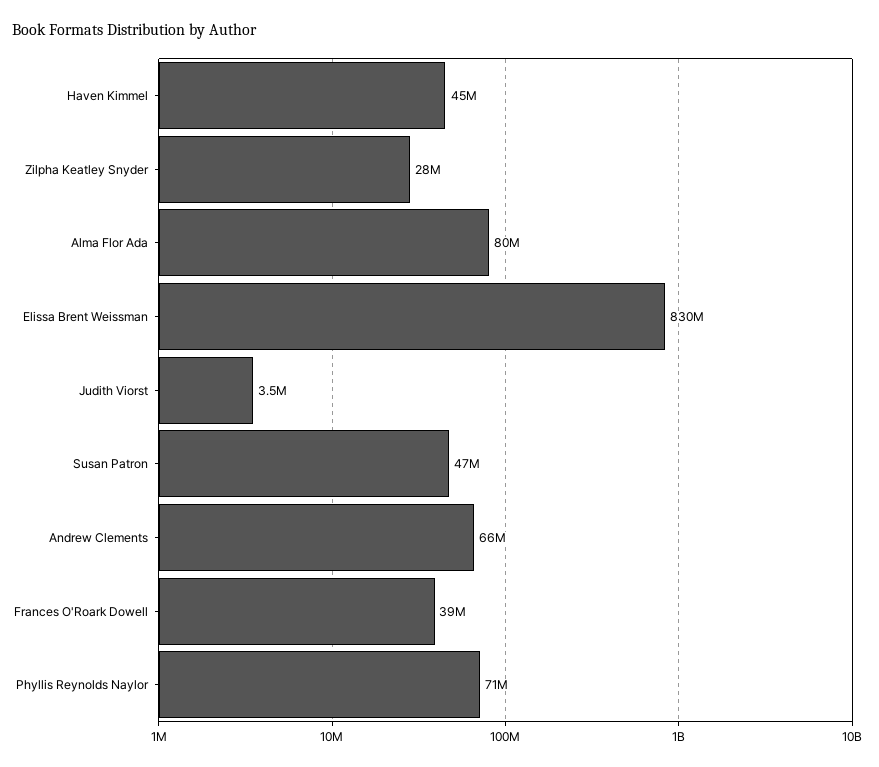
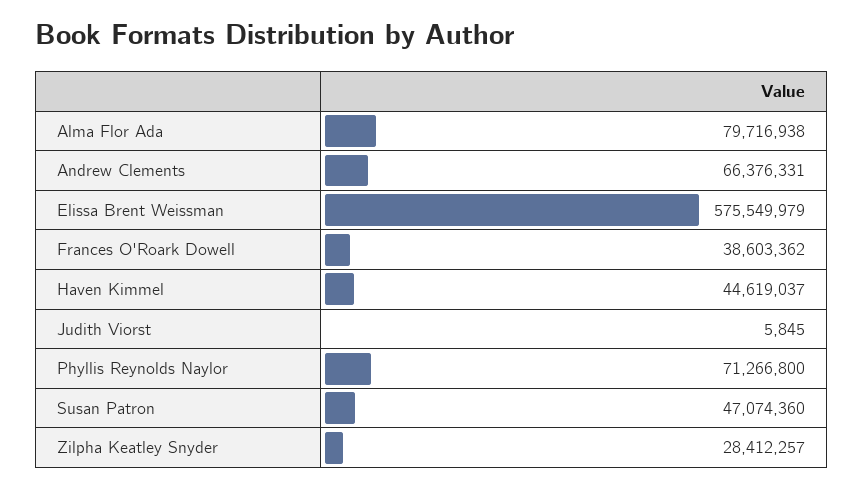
  {
    "Haven Kimmel": 44619037,
    "Zilpha Keatley Snyder": 28412257,
    "Alma Flor Ada": 79716938,
-   "Elissa Brent Weissman": 830000000,
+   "Elissa Brent Weissman": 575549979,
-   "Judith Viorst": 3500000,
+   "Judith Viorst": 5845,
    "Susan Patron": 47074360,
    "Andrew Clements": 66376331,
    "Frances O'Roark Dowell": 38603362,
    "Phyllis Reynolds Naylor": 71266800
  }

